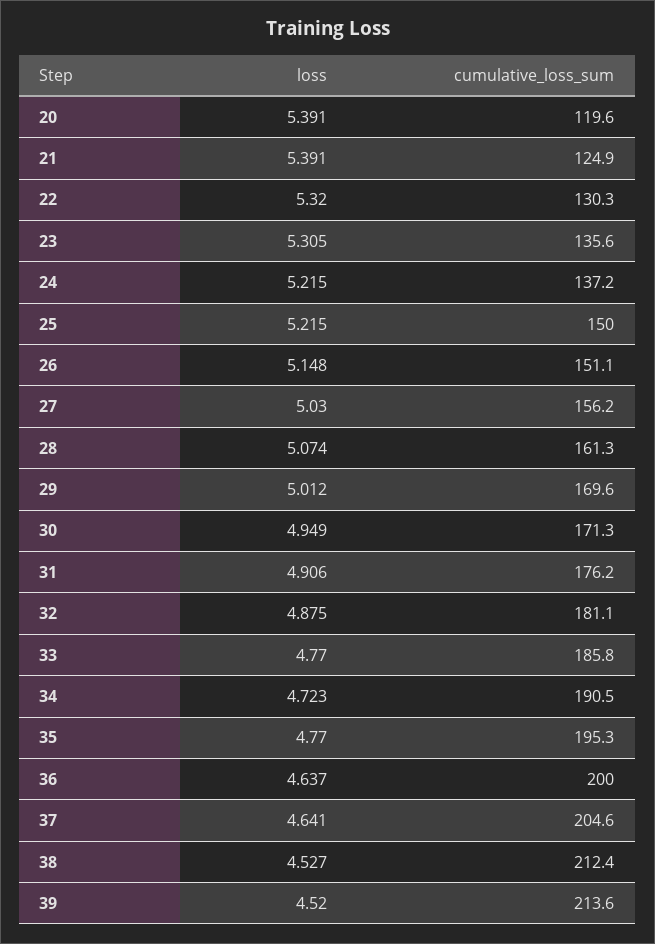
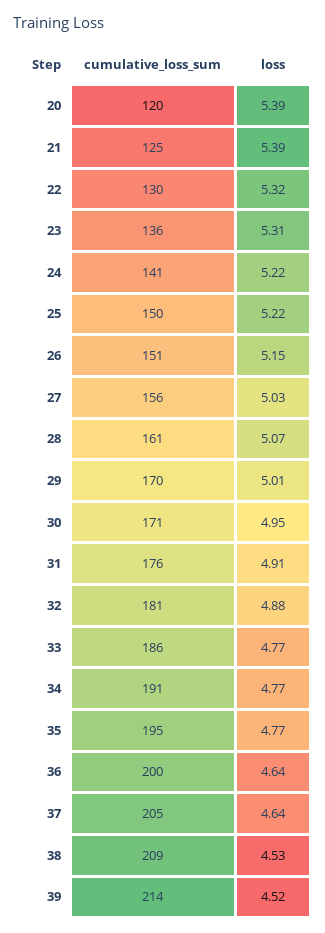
  {
    "loss": {
      "20": 5.391,
      "21": 5.391,
      "22": 5.32,
      "23": 5.305,
      "24": 5.215,
      "25": 5.215,
      "26": 5.148,
      "27": 5.03,
      "28": 5.074,
      "29": 5.012,
      "30": 4.949,
      "31": 4.906,
      "32": 4.875,
      "33": 4.77,
-     "34": 4.723,
+     "34": 4.77,
      "35": 4.77,
      "36": 4.637,
      "37": 4.641,
      "38": 4.527,
      "39": 4.52
    },
    "cumulative_loss_sum": {
      "20": 119.6,
      "21": 124.9,
      "22": 130.3,
      "23": 135.6,
-     "24": 137.2,
+     "24": 141,
      "25": 150,
      "26": 151.1,
      "27": 156.2,
      "28": 161.3,
      "29": 169.6,
      "30": 171.3,
      "31": 176.2,
      "32": 181.1,
      "33": 185.8,
      "34": 190.5,
      "35": 195.3,
      "36": 200,
      "37": 204.6,
-     "38": 212.4,
+     "38": 209,
      "39": 213.6
    }
  }

